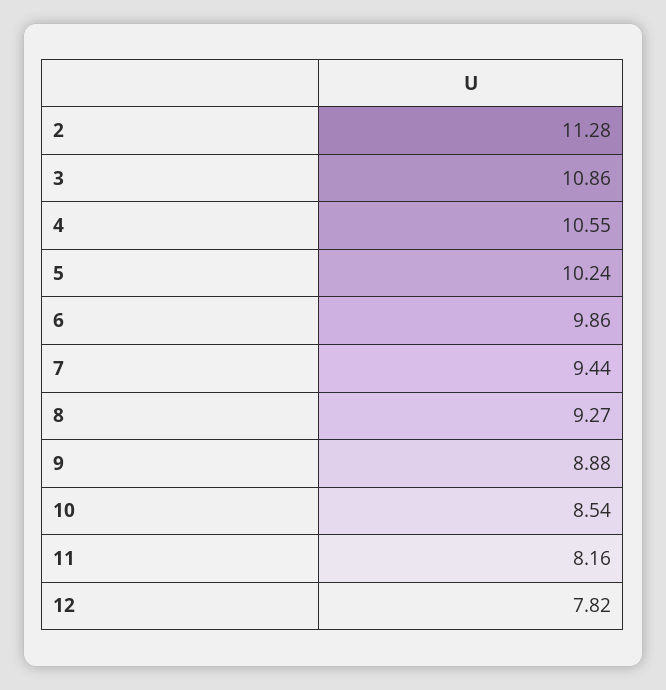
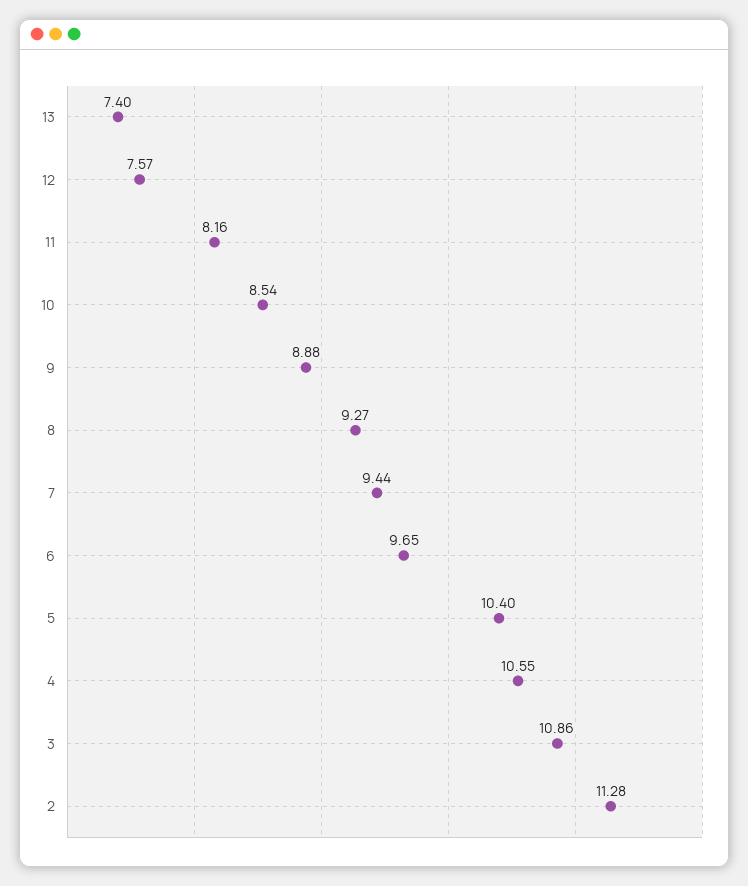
  {
    "2": 11.28,
    "3": 10.86,
    "4": 10.55,
-   "5": 10.24,
+   "5": 10.4,
-   "6": 9.86,
+   "6": 9.65,
    "7": 9.44,
    "8": 9.27,
    "9": 8.88,
    "10": 8.54,
    "11": 8.16,
-   "12": 7.82
+   "12": 7.57,
+   "13": 7.4
  }

